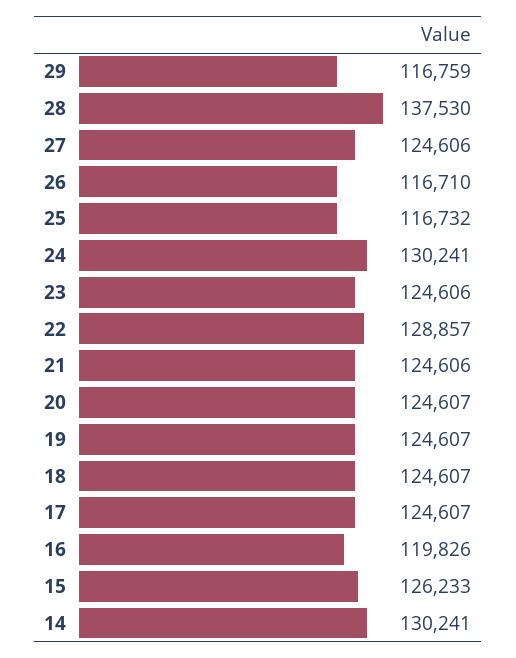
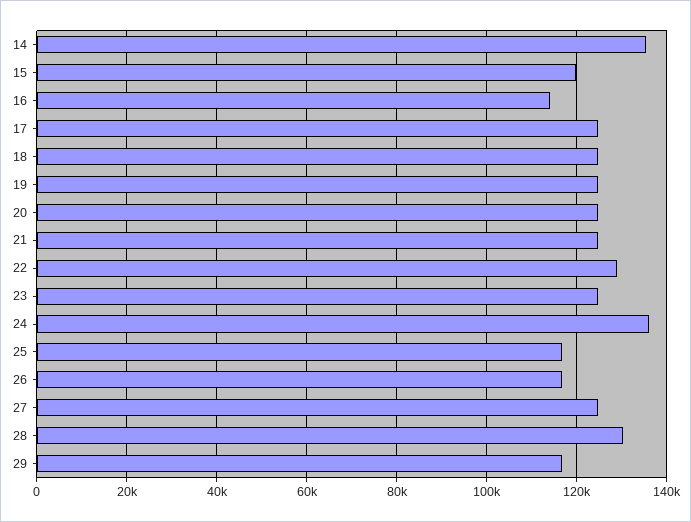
  {
    "29": 116759,
-   "28": 137530,
+   "28": 130000,
    "27": 124606,
    "26": 116710,
    "25": 116732,
-   "24": 130241,
+   "24": 136000,
    "23": 124606,
    "22": 128857,
    "21": 124606,
    "20": 124607,
    "19": 124607,
    "18": 124607,
    "17": 124607,
-   "16": 119826,
+   "16": 114000,
-   "15": 126233,
+   "15": 120000,
-   "14": 130241
+   "14": 136000
  }

